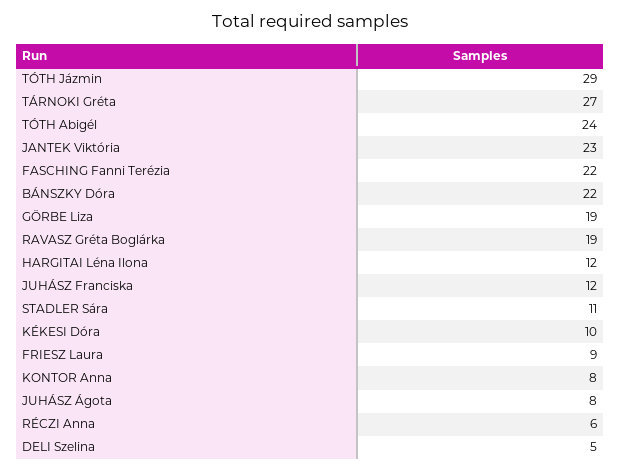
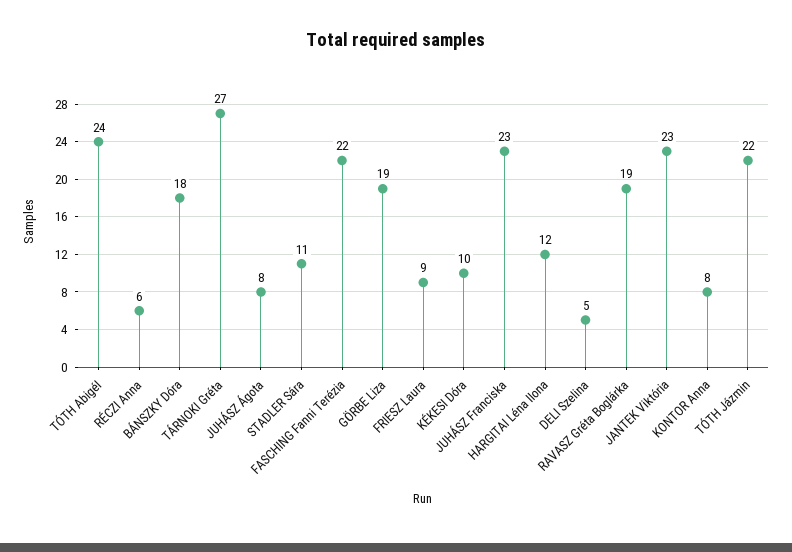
  {
-   "TÓTH Jázmin": 29,
+   "TÓTH Jázmin": 22,
    "TÁRNOKI Gréta": 27,
    "TÓTH Abigél": 24,
    "JANTEK Viktória": 23,
    "FASCHING Fanni Terézia": 22,
-   "BÁNSZKY Dóra": 22,
+   "BÁNSZKY Dóra": 18,
    "GÖRBE Liza": 19,
    "RAVASZ Gréta Boglárka": 19,
    "HARGITAI Léna Ilona": 12,
-   "JUHÁSZ Franciska": 12,
+   "JUHÁSZ Franciska": 23,
    "STADLER Sára": 11,
    "KÉKESI Dóra": 10,
    "FRIESZ Laura": 9,
    "KONTOR Anna": 8,
    "JUHÁSZ Ágota": 8,
    "RÉCZI Anna": 6,
    "DELI Szelina": 5
  }

